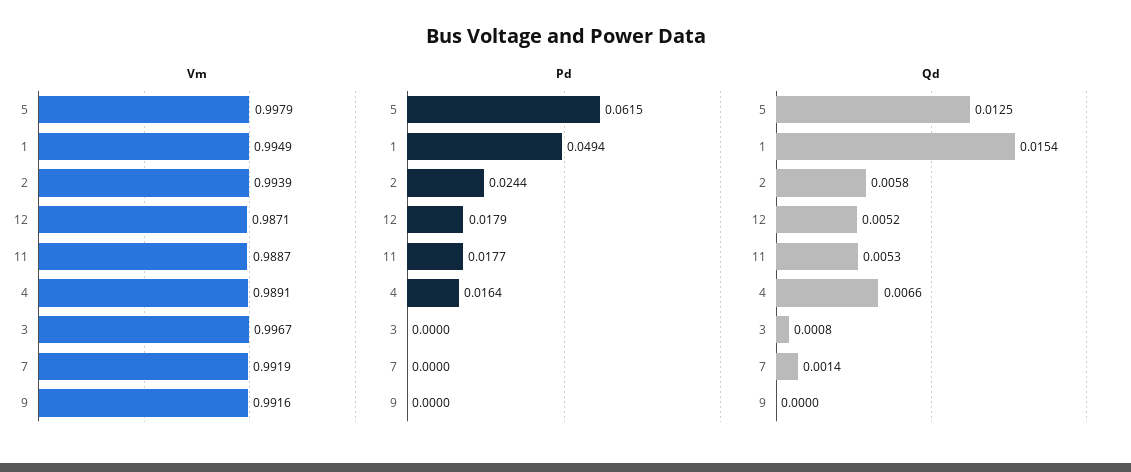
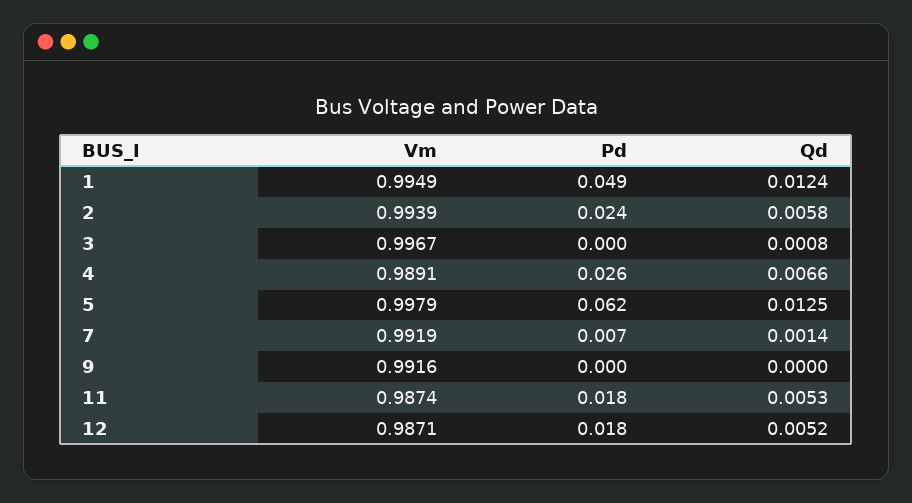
  {
    "Vm": {
      "5": 0.9979,
      "1": 0.9949,
      "2": 0.9939,
      "12": 0.9871,
-     "11": 0.9887,
+     "11": 0.9874,
      "4": 0.9891,
      "3": 0.9967,
      "7": 0.9919,
      "9": 0.9916
    },
    "Pd": {
      "5": 0.0615,
      "1": 0.0494,
      "2": 0.0244,
      "12": 0.0179,
      "11": 0.0177,
-     "4": 0.0164,
+     "4": 0.026,
      "3": 0,
-     "7": 0,
+     "7": 0.007,
      "9": 0
    },
    "Qd": {
      "5": 0.0125,
-     "1": 0.0154,
+     "1": 0.0124,
      "2": 0.0058,
      "12": 0.0052,
      "11": 0.0053,
      "4": 0.0066,
      "3": 0.0008,
      "7": 0.0014,
      "9": 0
    }
  }

